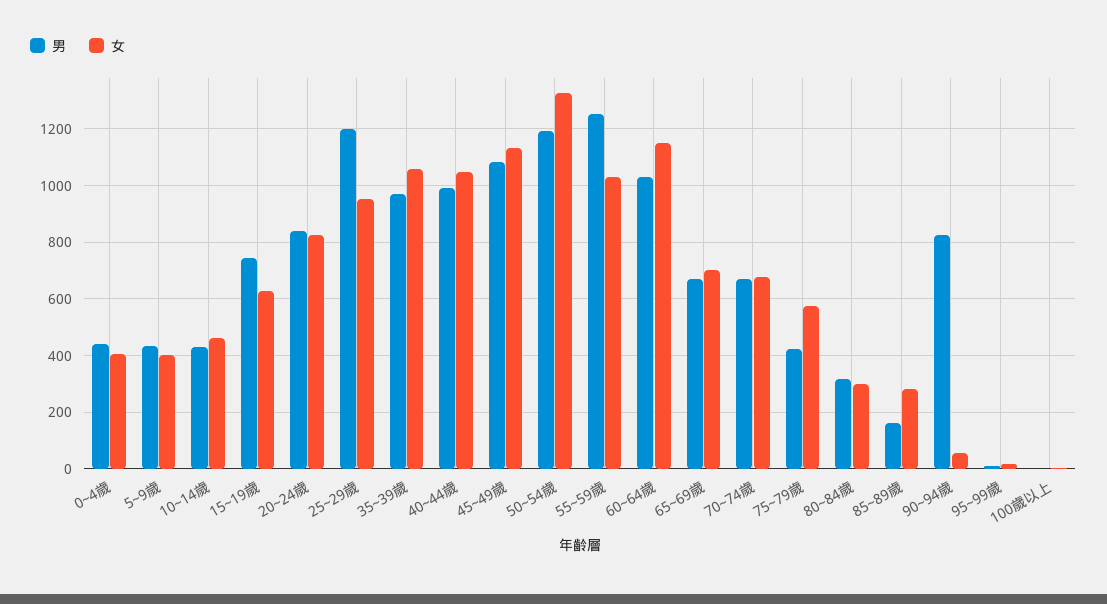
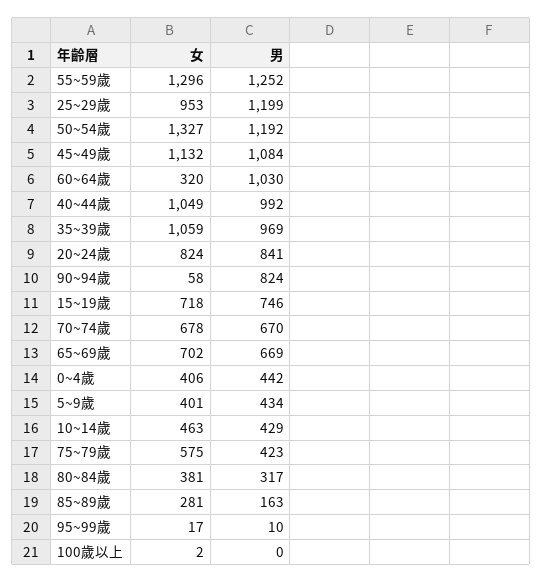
  {
    "男": {
      "0~4歲": 442,
      "5~9歲": 434,
      "10~14歲": 429,
      "15~19歲": 746,
      "20~24歲": 841,
      "25~29歲": 1199,
      "35~39歲": 969,
      "40~44歲": 992,
      "45~49歲": 1084,
      "50~54歲": 1192,
      "55~59歲": 1252,
      "60~64歲": 1030,
      "65~69歲": 669,
      "70~74歲": 670,
      "75~79歲": 423,
      "80~84歲": 317,
      "85~89歲": 163,
      "90~94歲": 824,
      "95~99歲": 10,
      "100歲以上": 0
    },
    "女": {
      "0~4歲": 406,
      "5~9歲": 401,
      "10~14歲": 463,
-     "15~19歲": 625,
+     "15~19歲": 718,
      "20~24歲": 824,
      "25~29歲": 953,
      "35~39歲": 1059,
      "40~44歲": 1049,
      "45~49歲": 1132,
      "50~54歲": 1327,
-     "55~59歲": 1025,
+     "55~59歲": 1296,
-     "60~64歲": 1150,
+     "60~64歲": 320,
      "65~69歲": 702,
      "70~74歲": 678,
      "75~79歲": 575,
-     "80~84歲": 300,
+     "80~84歲": 381,
      "85~89歲": 281,
      "90~94歲": 58,
      "95~99歲": 17,
      "100歲以上": 2
    }
  }

